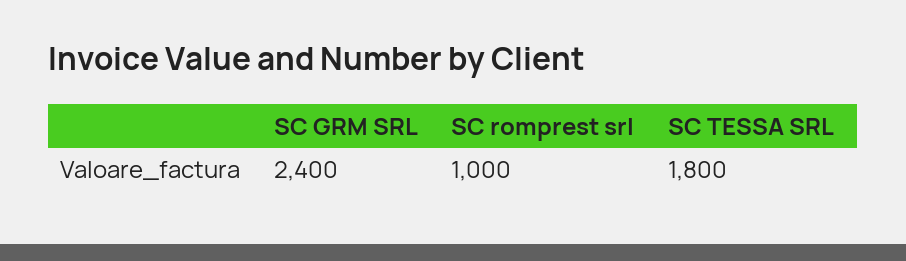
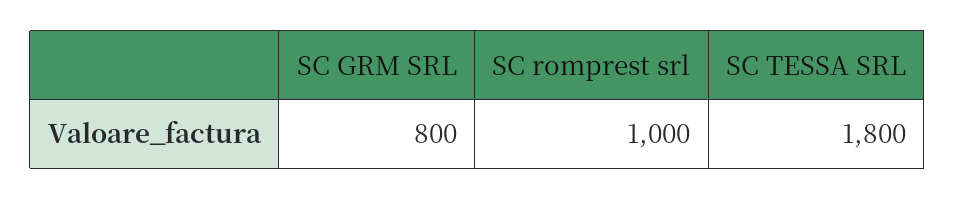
  {
-   "SC GRM SRL": 2400,
+   "SC GRM SRL": 800,
    "SC romprest srl": 1000,
    "SC TESSA SRL": 1800
  }

